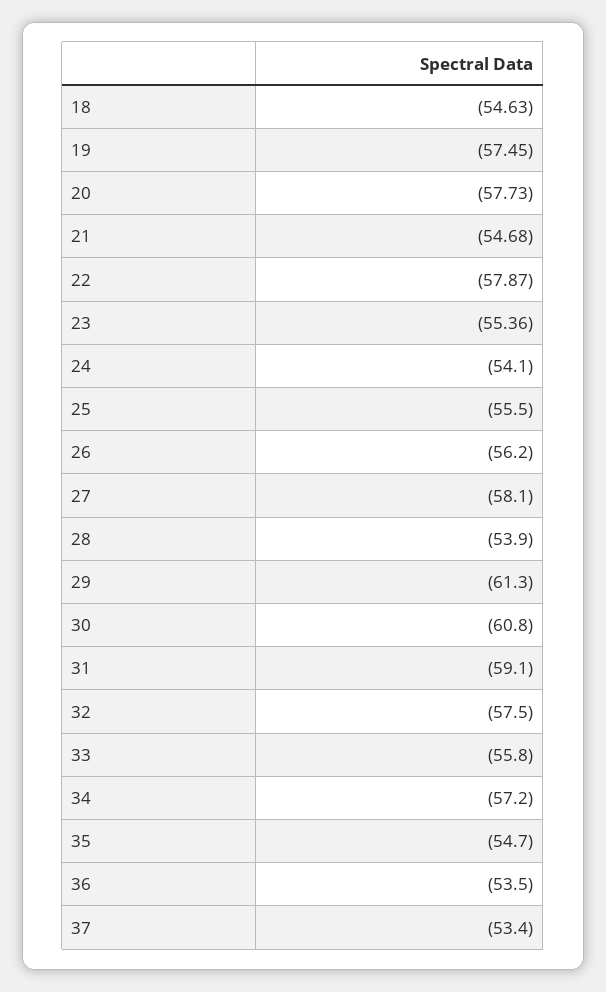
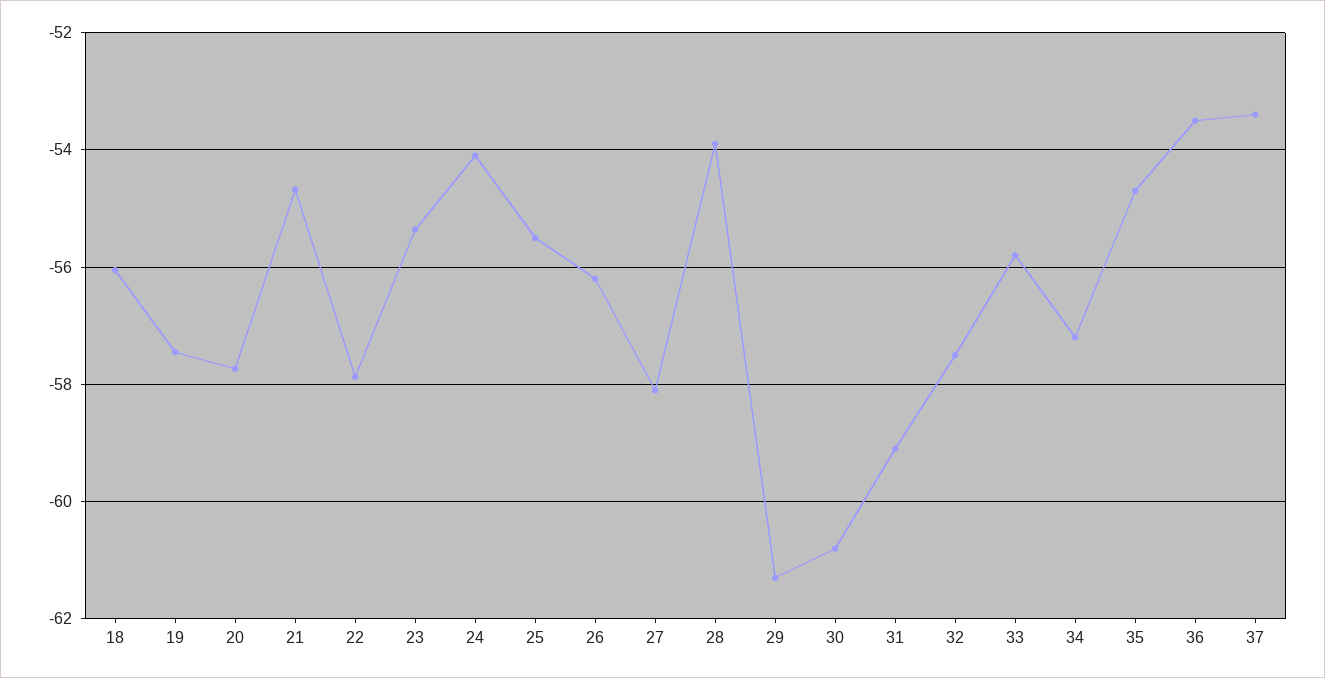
  {
-   "18": -54.63,
+   "18": -56,
    "19": -57.45,
    "20": -57.73,
    "21": -54.68,
    "22": -57.87,
    "23": -55.36,
    "24": -54.1,
    "25": -55.5,
    "26": -56.2,
    "27": -58.1,
    "28": -53.9,
    "29": -61.3,
    "30": -60.8,
    "31": -59.1,
    "32": -57.5,
    "33": -55.8,
    "34": -57.2,
    "35": -54.7,
    "36": -53.5,
    "37": -53.4
  }

